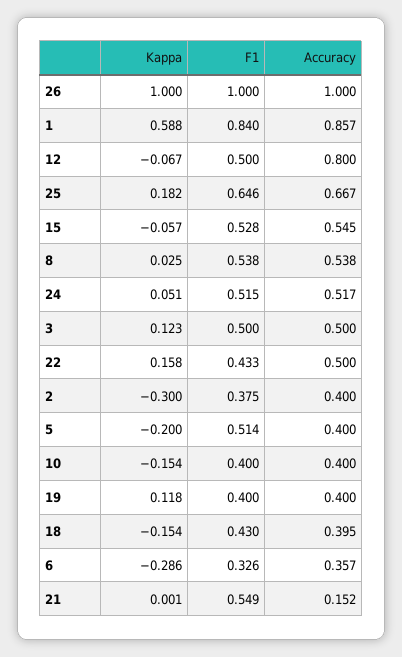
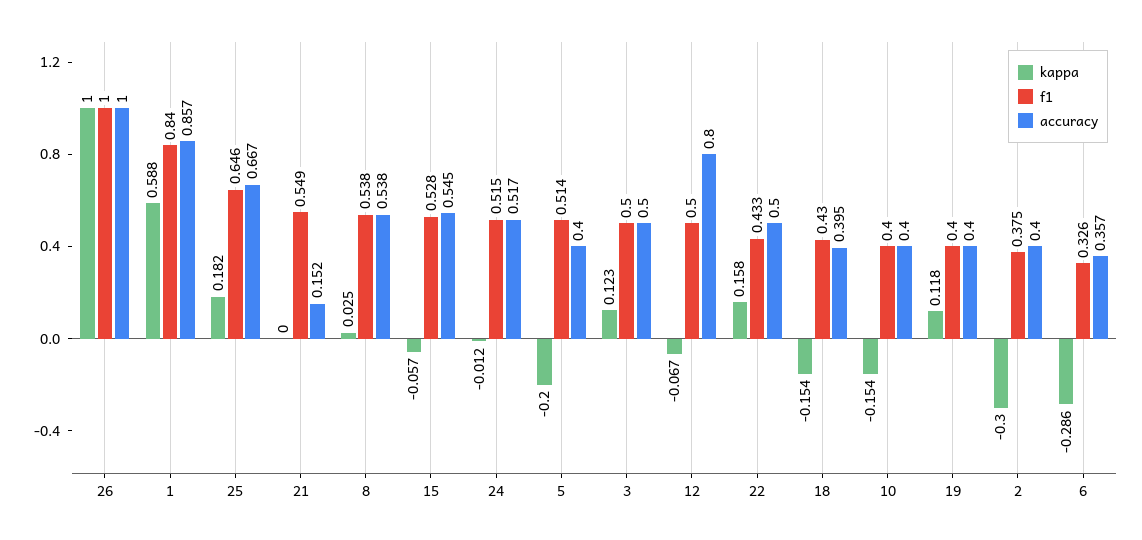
  {
    "Kappa": {
      "26": 1,
      "1": 0.588,
      "12": -0.067,
      "25": 0.182,
      "15": -0.057,
      "8": 0.025,
-     "24": 0.051,
+     "24": -0.012,
      "3": 0.123,
      "22": 0.158,
      "2": -0.3,
      "5": -0.2,
      "10": -0.154,
      "19": 0.118,
      "18": -0.154,
      "6": -0.286,
-     "21": 0.001
+     "21": 0
    },
    "F1": {
      "26": 1,
      "1": 0.84,
      "12": 0.5,
      "25": 0.646,
      "15": 0.528,
      "8": 0.538,
      "24": 0.515,
      "3": 0.5,
      "22": 0.433,
      "2": 0.375,
      "5": 0.514,
      "10": 0.4,
      "19": 0.4,
      "18": 0.43,
      "6": 0.326,
      "21": 0.549
    },
    "Accuracy": {
      "26": 1,
      "1": 0.857,
      "12": 0.8,
      "25": 0.667,
      "15": 0.545,
      "8": 0.538,
      "24": 0.517,
      "3": 0.5,
      "22": 0.5,
      "2": 0.4,
      "5": 0.4,
      "10": 0.4,
      "19": 0.4,
      "18": 0.395,
      "6": 0.357,
      "21": 0.152
    }
  }

